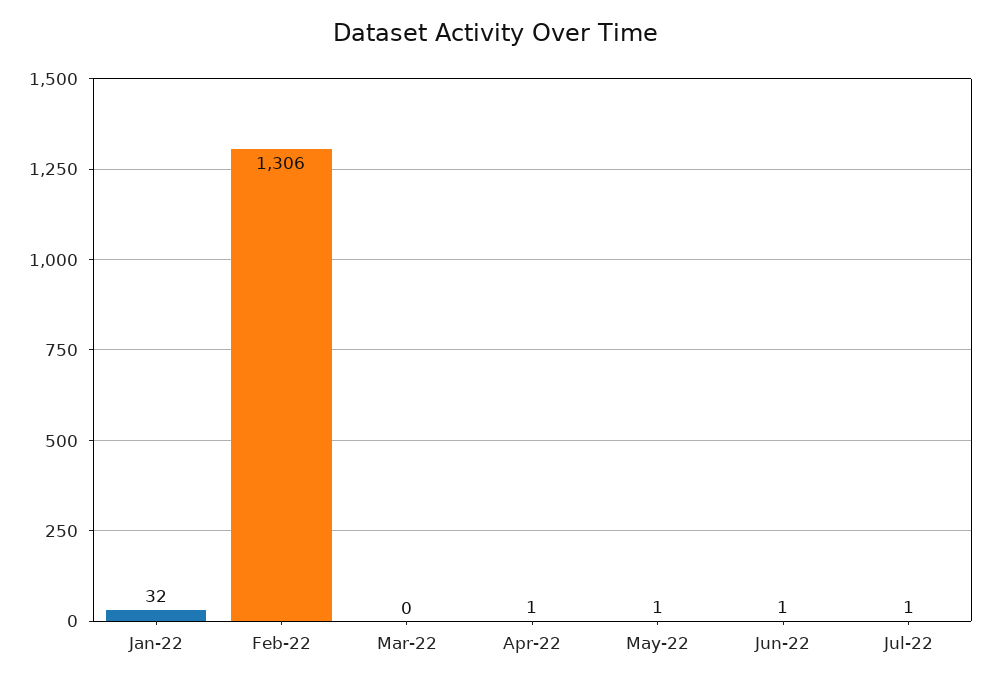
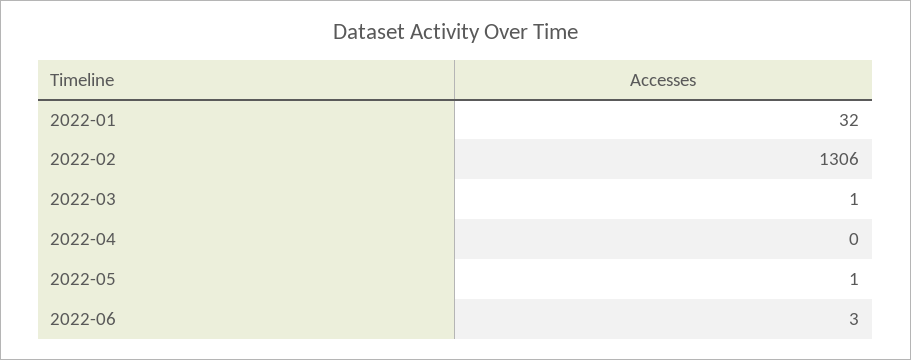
  {
    "Jan-22": 32,
    "Feb-22": 1306,
-   "Mar-22": 0,
+   "Mar-22": 1,
-   "Apr-22": 1,
+   "Apr-22": 0,
    "May-22": 1,
-   "Jun-22": 1,
+   "Jun-22": 3
-   "Jul-22": 1
  }

